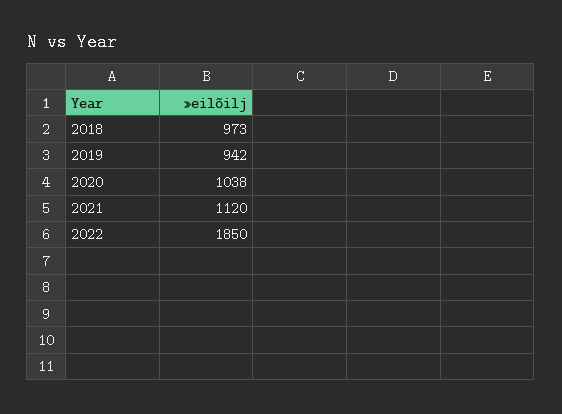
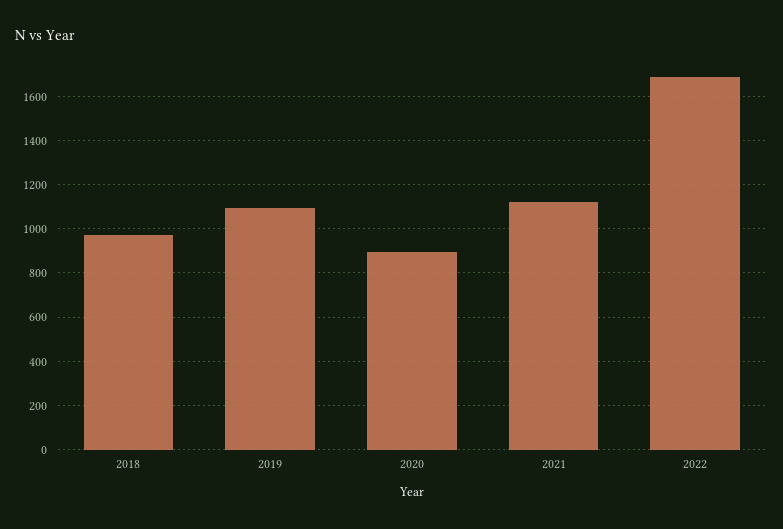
  {
    "2018": 973,
-   "2019": 942,
+   "2019": 1100,
-   "2020": 1038,
+   "2020": 900,
    "2021": 1120,
-   "2022": 1850
+   "2022": 1700
  }

